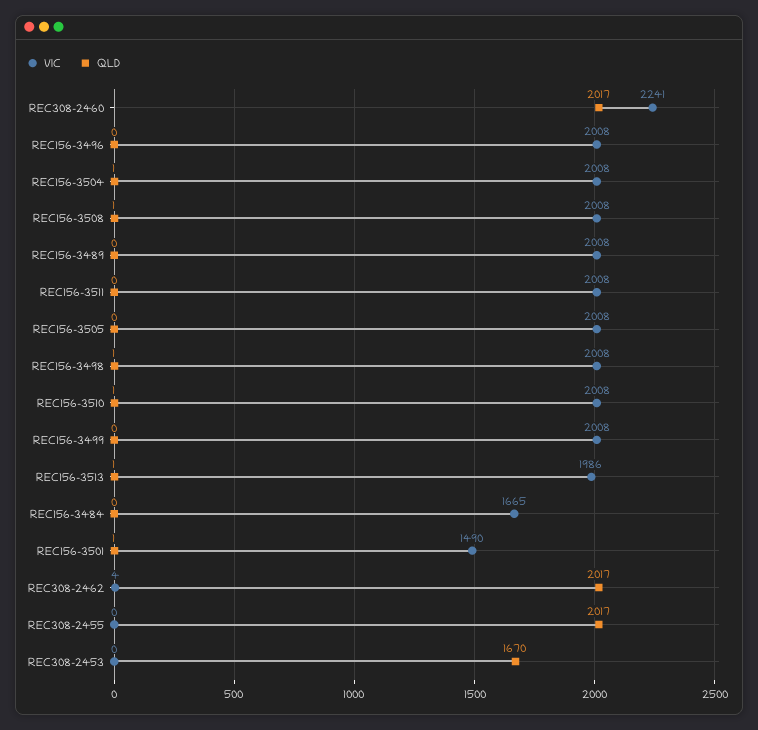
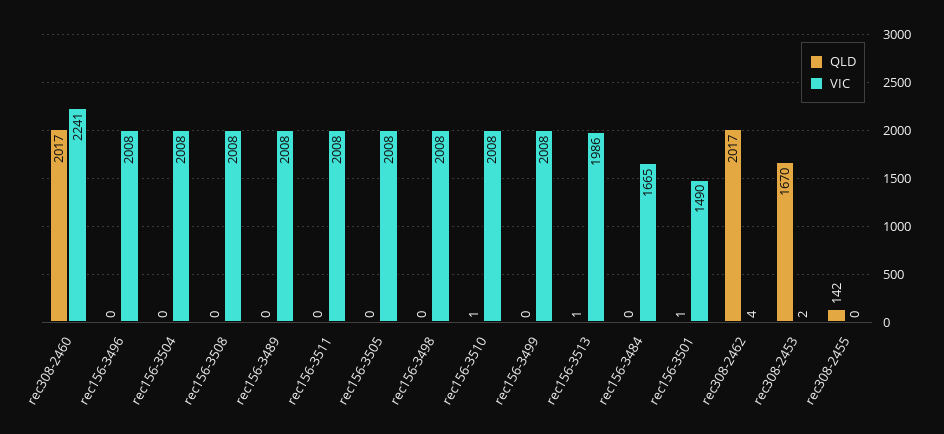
  {
    "VIC": {
      "REC308-2460": 2241,
      "REC156-3496": 2008,
      "REC156-3504": 2008,
      "REC156-3508": 2008,
      "REC156-3489": 2008,
      "REC156-3511": 2008,
      "REC156-3505": 2008,
      "REC156-3498": 2008,
      "REC156-3510": 2008,
      "REC156-3499": 2008,
      "REC156-3513": 1986,
      "REC156-3484": 1665,
      "REC156-3501": 1490,
      "REC308-2462": 4,
      "REC308-2455": 0,
-     "REC308-2453": 0
+     "REC308-2453": 2
    },
    "QLD": {
      "REC308-2460": 2017,
      "REC156-3496": 0,
-     "REC156-3504": 1,
+     "REC156-3504": 0,
-     "REC156-3508": 1,
+     "REC156-3508": 0,
      "REC156-3489": 0,
      "REC156-3511": 0,
      "REC156-3505": 0,
-     "REC156-3498": 1,
+     "REC156-3498": 0,
      "REC156-3510": 1,
      "REC156-3499": 0,
      "REC156-3513": 1,
      "REC156-3484": 0,
      "REC156-3501": 1,
      "REC308-2462": 2017,
-     "REC308-2455": 2017,
+     "REC308-2455": 142,
      "REC308-2453": 1670
    }
  }

